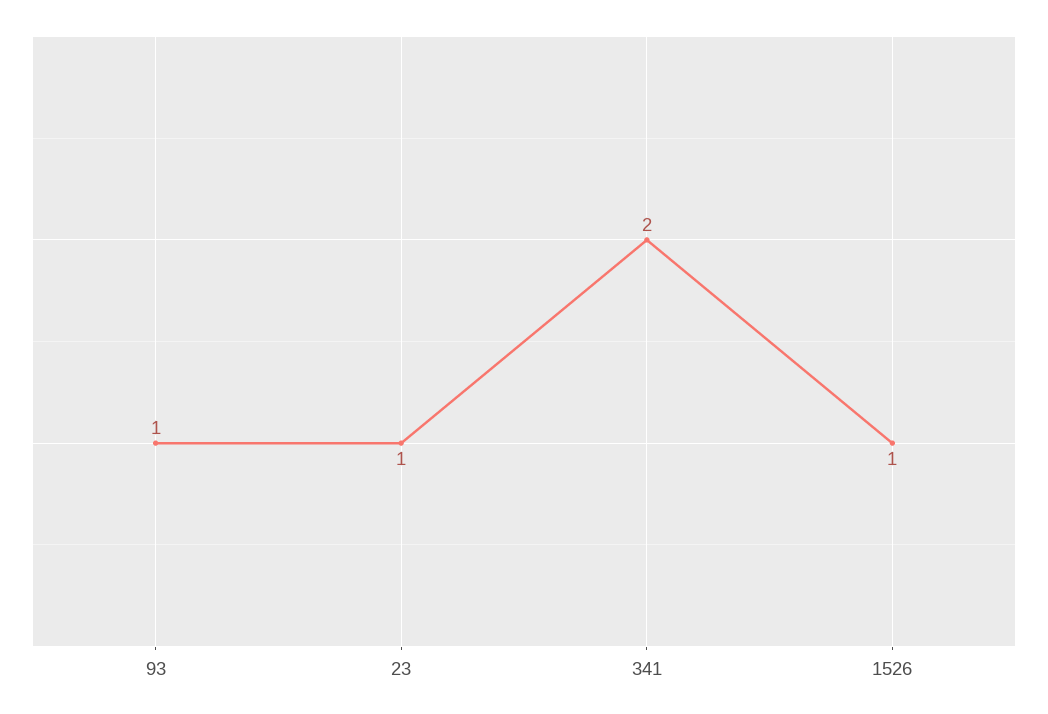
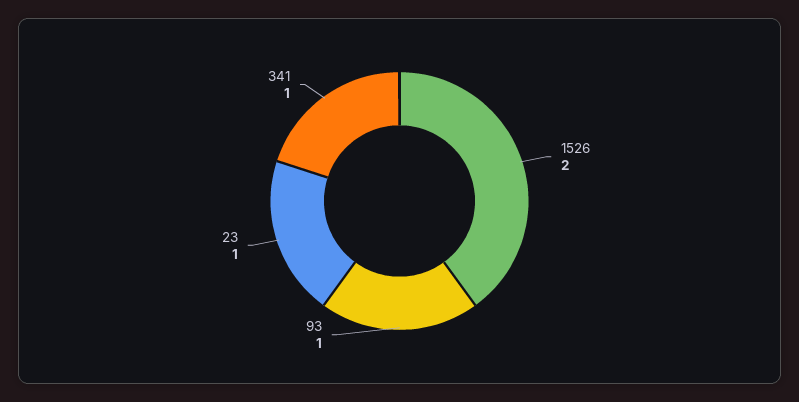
  {
    "93": 1,
    "23": 1,
-   "341": 2,
+   "341": 1,
-   "1526": 1
+   "1526": 2
  }

